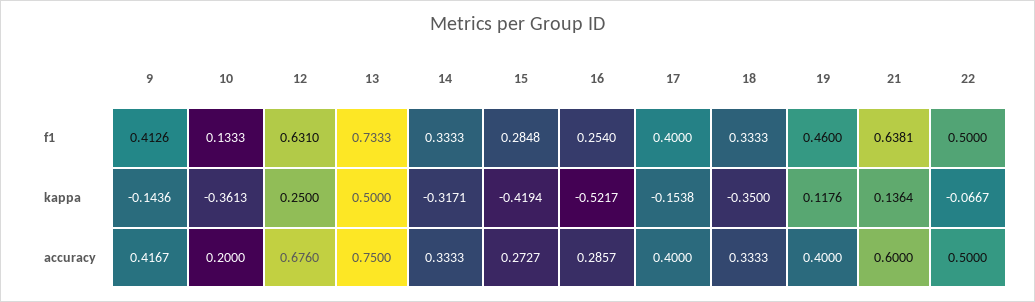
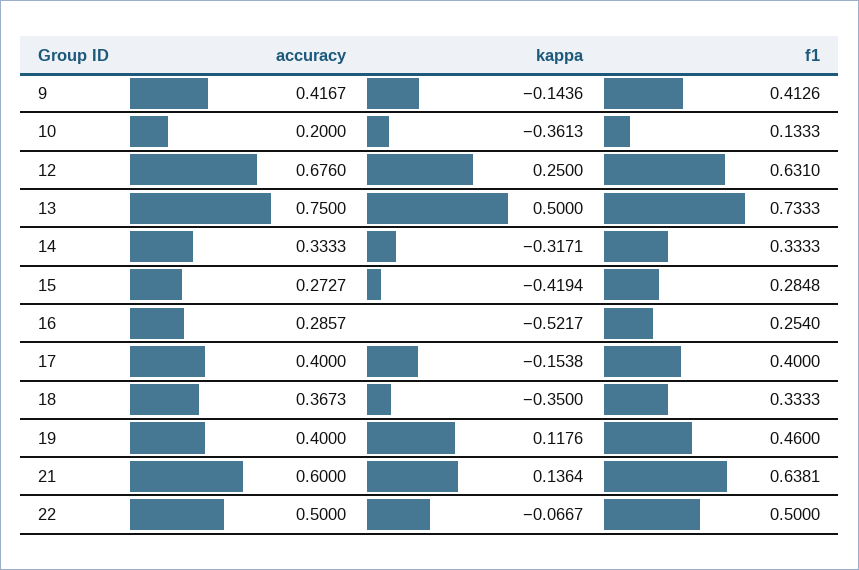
  {
    "9": {
      "f1": 0.4126,
      "kappa": -0.1436,
      "accuracy": 0.4167
    },
    "10": {
      "f1": 0.1333,
      "kappa": -0.3613,
      "accuracy": 0.2
    },
    "12": {
      "f1": 0.631,
      "kappa": 0.25,
      "accuracy": 0.676
    },
    "13": {
      "f1": 0.7333,
      "kappa": 0.5,
      "accuracy": 0.75
    },
    "14": {
      "f1": 0.3333,
      "kappa": -0.3171,
      "accuracy": 0.3333
    },
    "15": {
      "f1": 0.2848,
      "kappa": -0.4194,
      "accuracy": 0.2727
    },
    "16": {
      "f1": 0.254,
      "kappa": -0.5217,
      "accuracy": 0.2857
    },
    "17": {
      "f1": 0.4,
      "kappa": -0.1538,
      "accuracy": 0.4
    },
    "18": {
      "f1": 0.3333,
      "kappa": -0.35,
-     "accuracy": 0.3333
+     "accuracy": 0.3673
    },
    "19": {
      "f1": 0.46,
      "kappa": 0.1176,
      "accuracy": 0.4
    },
    "21": {
      "f1": 0.6381,
      "kappa": 0.1364,
      "accuracy": 0.6
    },
    "22": {
      "f1": 0.5,
      "kappa": -0.0667,
      "accuracy": 0.5
    }
  }

